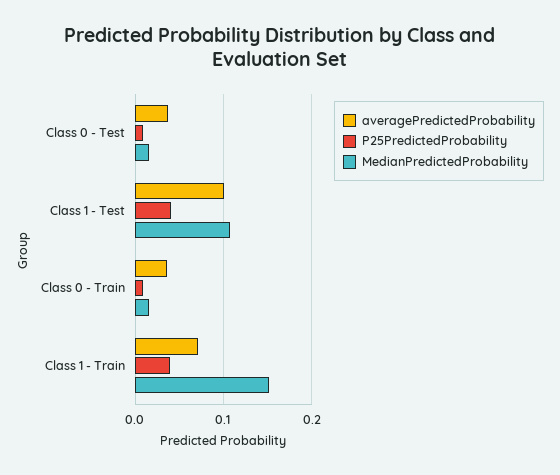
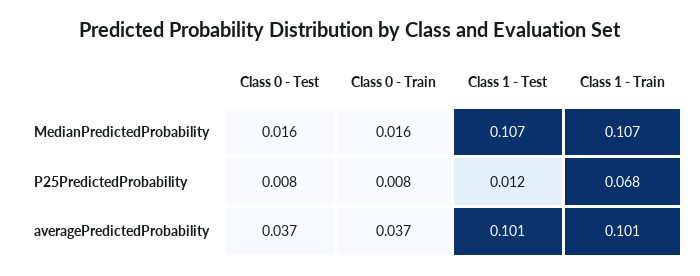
  {
    "averagePredictedProbability": {
      "Class 0 - Test": 0.037,
      "Class 1 - Test": 0.101,
      "Class 0 - Train": 0.037,
-     "Class 1 - Train": 0.07
+     "Class 1 - Train": 0.101
    },
    "P25PredictedProbability": {
      "Class 0 - Test": 0.008,
-     "Class 1 - Test": 0.04,
+     "Class 1 - Test": 0.012,
      "Class 0 - Train": 0.008,
-     "Class 1 - Train": 0.04
+     "Class 1 - Train": 0.068
    },
    "MedianPredictedProbability": {
      "Class 0 - Test": 0.016,
      "Class 1 - Test": 0.107,
      "Class 0 - Train": 0.016,
-     "Class 1 - Train": 0.15
+     "Class 1 - Train": 0.107
    }
  }

